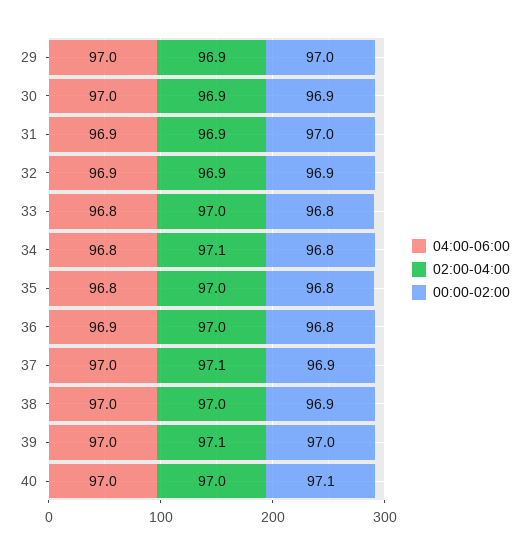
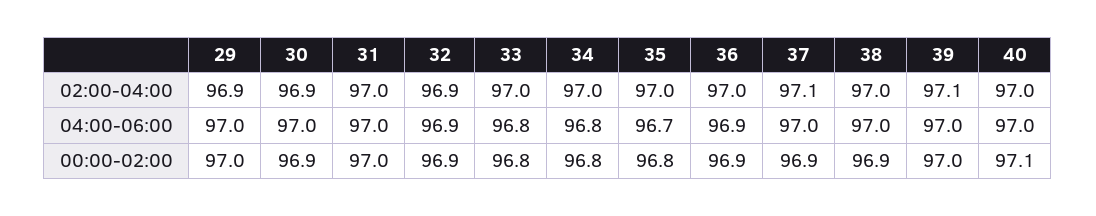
  {
    "04:00-06:00": {
      "29": 97,
      "30": 97,
-     "31": 96.9,
+     "31": 97,
      "32": 96.9,
      "33": 96.8,
      "34": 96.8,
-     "35": 96.8,
+     "35": 96.7,
      "36": 96.9,
      "37": 97,
      "38": 97,
      "39": 97,
      "40": 97
    },
    "02:00-04:00": {
      "29": 96.9,
      "30": 96.9,
-     "31": 96.9,
+     "31": 97,
      "32": 96.9,
      "33": 97,
-     "34": 97.1,
+     "34": 97,
      "35": 97,
      "36": 97,
      "37": 97.1,
      "38": 97,
      "39": 97.1,
      "40": 97
    },
    "00:00-02:00": {
      "29": 97,
      "30": 96.9,
      "31": 97,
      "32": 96.9,
      "33": 96.8,
      "34": 96.8,
      "35": 96.8,
-     "36": 96.8,
+     "36": 96.9,
      "37": 96.9,
      "38": 96.9,
      "39": 97,
      "40": 97.1
    }
  }

